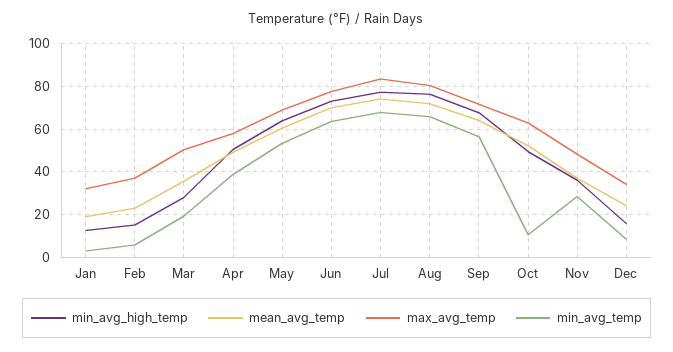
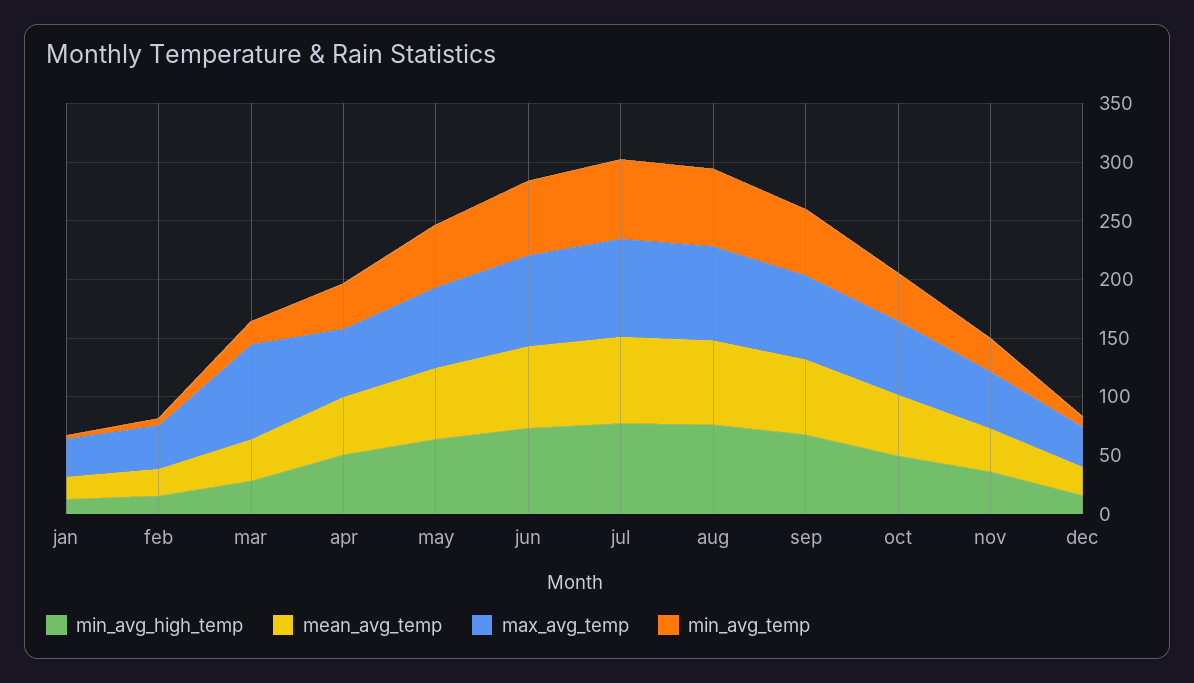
  {
    "min_avg_high_temp": {
      "Jan": 15,
      "Feb": 15,
      "Mar": 30,
      "Apr": 50,
      "May": 65,
      "Jun": 75,
      "Jul": 75,
      "Aug": 75,
      "Sep": 70,
      "Oct": 50,
      "Nov": 35,
      "Dec": 15
    },
    "mean_avg_temp": {
      "Jan": 20,
      "Feb": 25,
      "Mar": 35,
      "Apr": 50,
      "May": 60,
      "Jun": 70,
      "Jul": 75,
      "Aug": 70,
      "Sep": 65,
      "Oct": 50,
      "Nov": 35,
      "Dec": 25
    },
    "max_avg_temp": {
      "Jan": 30,
      "Feb": 35,
-     "Mar": 50,
+     "Mar": 80,
      "Apr": 60,
      "May": 70,
      "Jun": 80,
      "Jul": 85,
      "Aug": 80,
      "Sep": 70,
      "Oct": 65,
      "Nov": 50,
      "Dec": 35
    },
    "min_avg_temp": {
      "Jan": 5,
      "Feb": 5,
      "Mar": 20,
      "Apr": 40,
      "May": 55,
      "Jun": 65,
      "Jul": 70,
      "Aug": 65,
      "Sep": 55,
-     "Oct": 10,
+     "Oct": 40,
      "Nov": 30,
      "Dec": 10
    }
  }

